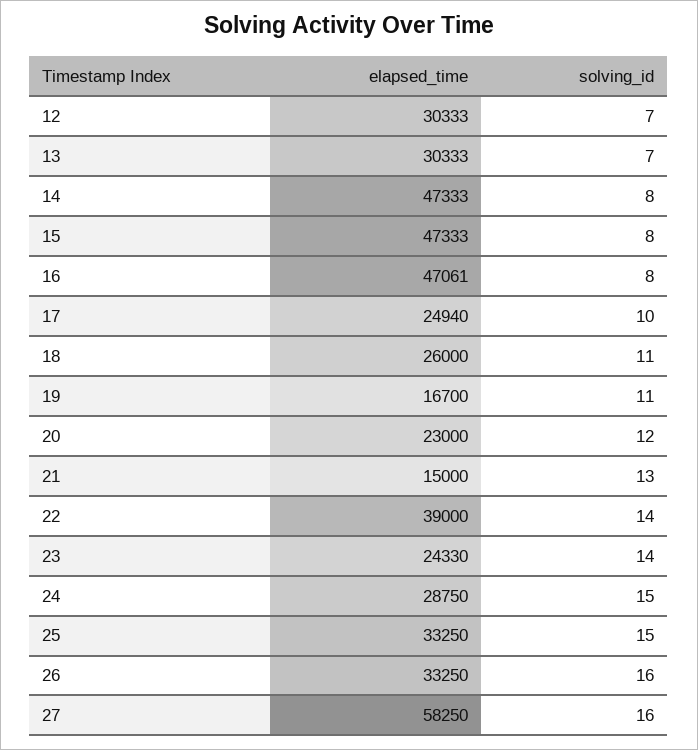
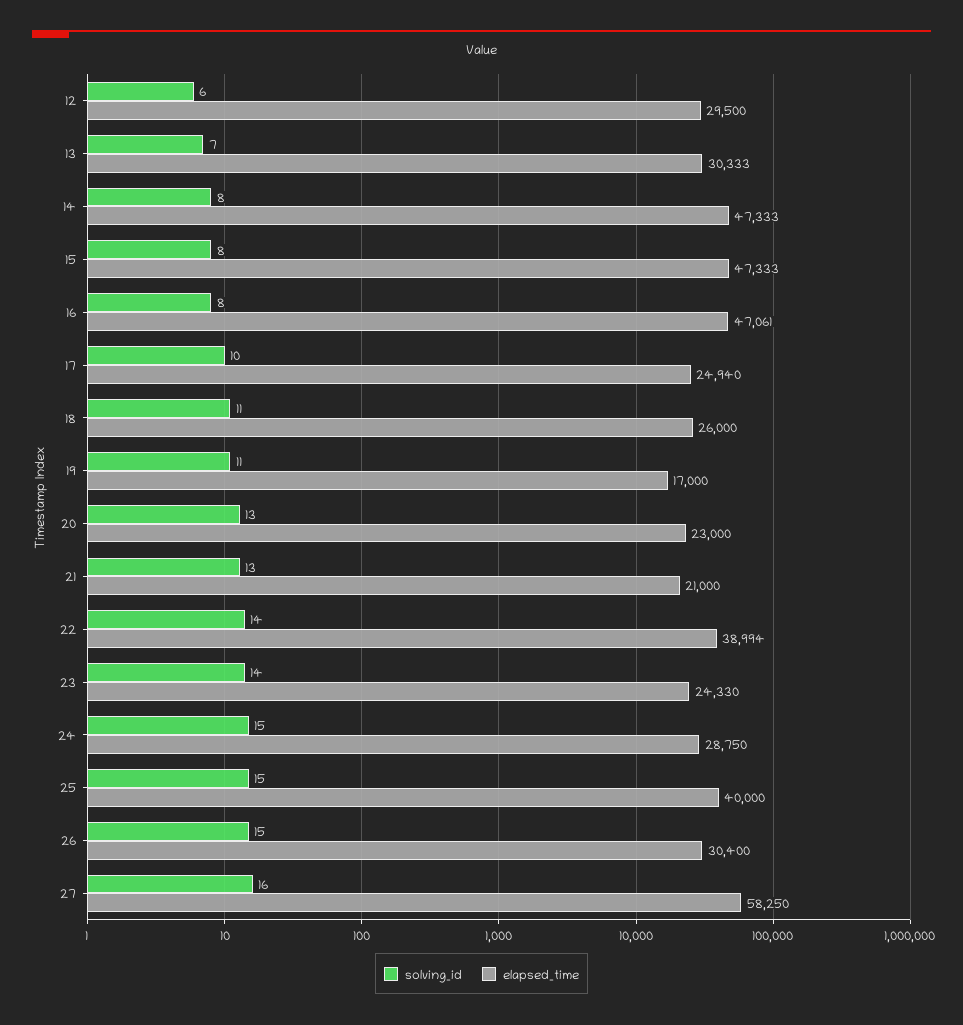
  {
    "elapsed_time": {
-     "12": 30333,
+     "12": 29500,
      "13": 30333,
      "14": 47333,
      "15": 47333,
      "16": 47061,
      "17": 24940,
      "18": 26000,
-     "19": 16700,
+     "19": 17000,
      "20": 23000,
-     "21": 15000,
+     "21": 21000,
-     "22": 39000,
+     "22": 38994,
      "23": 24330,
      "24": 28750,
-     "25": 33250,
+     "25": 40000,
-     "26": 33250,
+     "26": 30400,
      "27": 58250
    },
    "solving_id": {
-     "12": 7,
+     "12": 6,
      "13": 7,
      "14": 8,
      "15": 8,
      "16": 8,
      "17": 10,
      "18": 11,
      "19": 11,
-     "20": 12,
+     "20": 13,
      "21": 13,
      "22": 14,
      "23": 14,
      "24": 15,
      "25": 15,
-     "26": 16,
+     "26": 15,
      "27": 16
    }
  }

